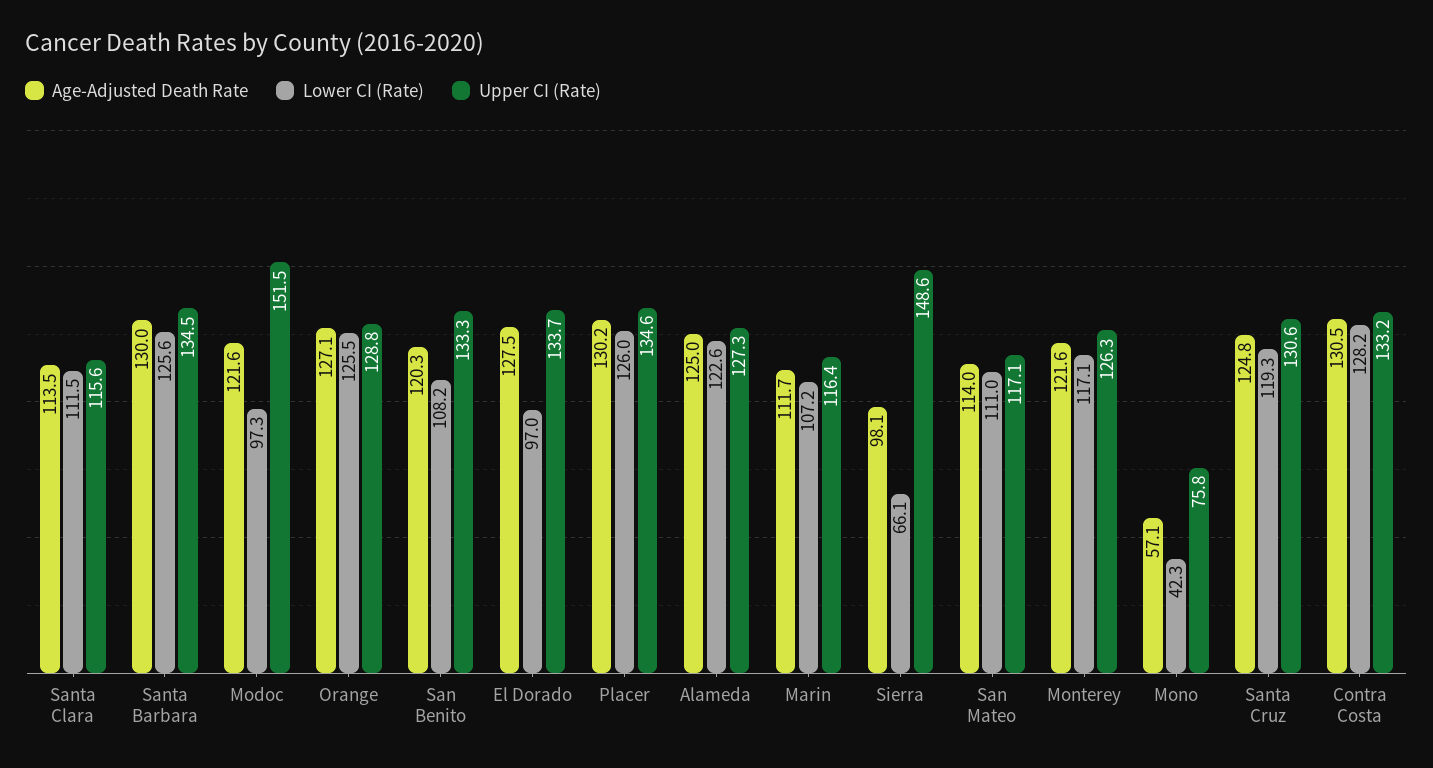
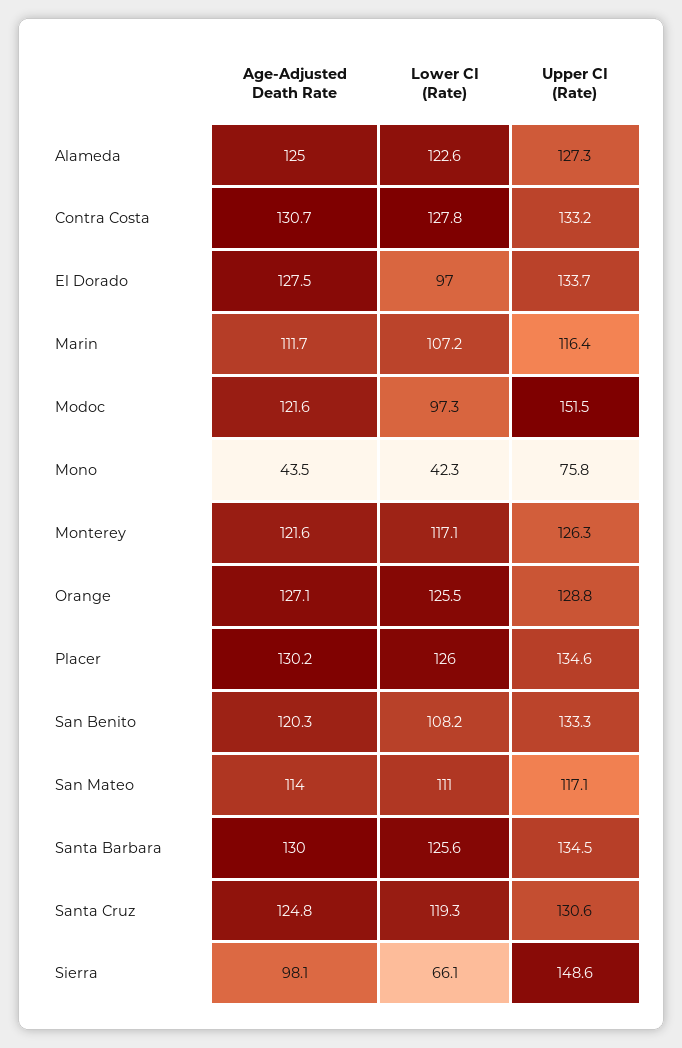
  {
    "Age-Adjusted Death Rate": {
-     "Santa Clara": 113.5,
      "Santa Barbara": 130,
      "Modoc": 121.6,
      "Orange": 127.1,
      "San Benito": 120.3,
      "El Dorado": 127.5,
      "Placer": 130.2,
      "Alameda": 125,
      "Marin": 111.7,
      "Sierra": 98.1,
      "San Mateo": 114,
      "Monterey": 121.6,
-     "Mono": 57.1,
+     "Mono": 43.5,
      "Santa Cruz": 124.8,
-     "Contra Costa": 130.5
+     "Contra Costa": 130.7
    },
    "Lower CI (Rate)": {
-     "Santa Clara": 111.5,
      "Santa Barbara": 125.6,
      "Modoc": 97.3,
      "Orange": 125.5,
      "San Benito": 108.2,
      "El Dorado": 97,
      "Placer": 126,
      "Alameda": 122.6,
      "Marin": 107.2,
      "Sierra": 66.1,
      "San Mateo": 111,
      "Monterey": 117.1,
      "Mono": 42.3,
      "Santa Cruz": 119.3,
-     "Contra Costa": 128.2
+     "Contra Costa": 127.8
    },
    "Upper CI (Rate)": {
-     "Santa Clara": 115.6,
      "Santa Barbara": 134.5,
      "Modoc": 151.5,
      "Orange": 128.8,
      "San Benito": 133.3,
      "El Dorado": 133.7,
      "Placer": 134.6,
      "Alameda": 127.3,
      "Marin": 116.4,
      "Sierra": 148.6,
      "San Mateo": 117.1,
      "Monterey": 126.3,
      "Mono": 75.8,
      "Santa Cruz": 130.6,
      "Contra Costa": 133.2
    }
  }

